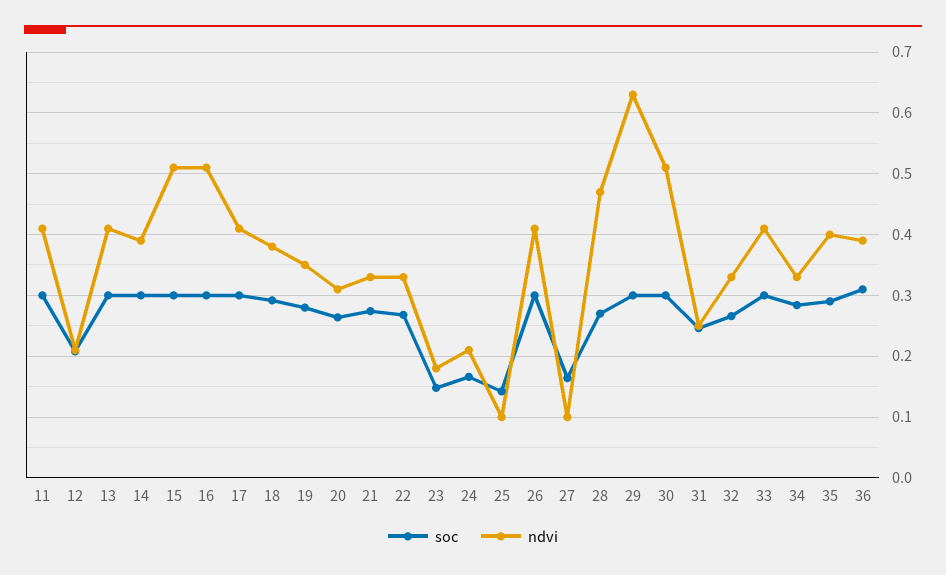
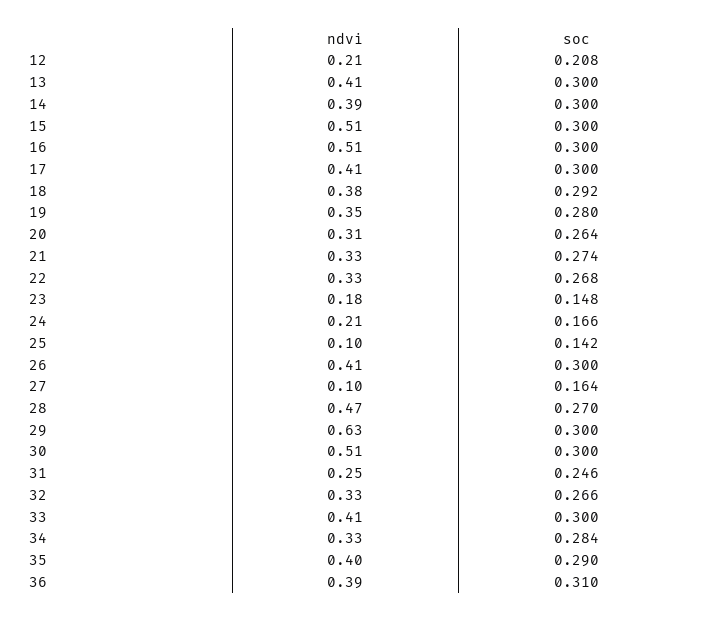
  {
    "soc": {
-     "11": 0.3,
      "12": 0.208,
      "13": 0.3,
      "14": 0.3,
      "15": 0.3,
      "16": 0.3,
      "17": 0.3,
      "18": 0.292,
      "19": 0.28,
      "20": 0.264,
      "21": 0.274,
      "22": 0.268,
      "23": 0.148,
      "24": 0.166,
      "25": 0.142,
      "26": 0.3,
      "27": 0.164,
      "28": 0.27,
      "29": 0.3,
      "30": 0.3,
      "31": 0.246,
      "32": 0.266,
      "33": 0.3,
      "34": 0.284,
      "35": 0.29,
      "36": 0.31
    },
    "ndvi": {
-     "11": 0.41,
      "12": 0.21,
      "13": 0.41,
      "14": 0.39,
      "15": 0.51,
      "16": 0.51,
      "17": 0.41,
      "18": 0.38,
      "19": 0.35,
      "20": 0.31,
      "21": 0.33,
      "22": 0.33,
      "23": 0.18,
      "24": 0.21,
      "25": 0.1,
      "26": 0.41,
      "27": 0.1,
      "28": 0.47,
      "29": 0.63,
      "30": 0.51,
      "31": 0.25,
      "32": 0.33,
      "33": 0.41,
      "34": 0.33,
      "35": 0.4,
      "36": 0.39
    }
  }

